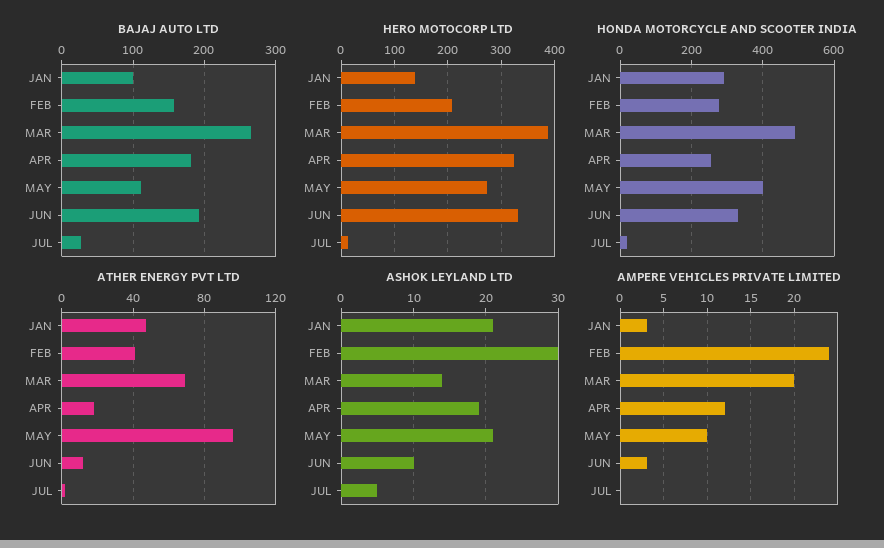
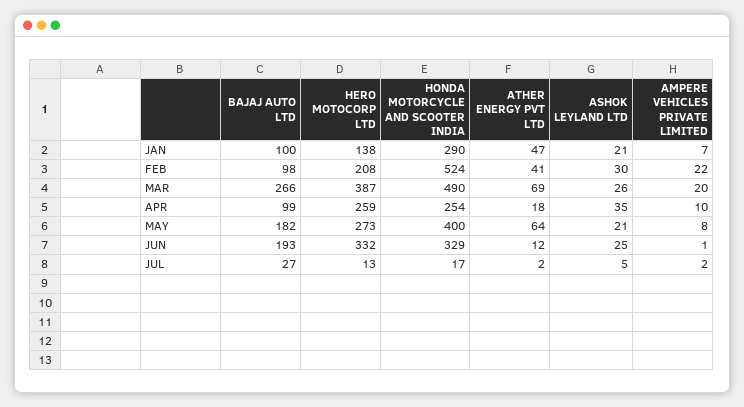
  {
    "BAJAJ AUTO LTD": {
      "JAN": 100,
-     "FEB": 160,
+     "FEB": 98,
      "MAR": 266,
-     "APR": 180,
+     "APR": 99,
-     "MAY": 110,
+     "MAY": 182,
      "JUN": 193,
      "JUL": 27
    },
    "HERO MOTOCORP LTD": {
      "JAN": 138,
      "FEB": 208,
      "MAR": 387,
-     "APR": 320,
+     "APR": 259,
      "MAY": 273,
      "JUN": 332,
      "JUL": 13
    },
    "HONDA MOTORCYCLE AND SCOOTER INDIA": {
      "JAN": 290,
-     "FEB": 280,
+     "FEB": 524,
      "MAR": 490,
      "APR": 254,
      "MAY": 400,
      "JUN": 329,
      "JUL": 17
    },
    "ATHER ENERGY PVT LTD": {
      "JAN": 47,
      "FEB": 41,
      "MAR": 69,
      "APR": 18,
-     "MAY": 95,
+     "MAY": 64,
      "JUN": 12,
      "JUL": 2
    },
    "ASHOK LEYLAND LTD": {
      "JAN": 21,
      "FEB": 30,
-     "MAR": 14,
+     "MAR": 26,
-     "APR": 19,
+     "APR": 35,
      "MAY": 21,
-     "JUN": 10,
+     "JUN": 25,
      "JUL": 5
    },
    "AMPERE VEHICLES PRIVATE LIMITED": {
-     "JAN": 3,
+     "JAN": 7,
-     "FEB": 24,
+     "FEB": 22,
      "MAR": 20,
-     "APR": 12,
+     "APR": 10,
-     "MAY": 10,
+     "MAY": 8,
-     "JUN": 3,
+     "JUN": 1,
-     "JUL": 0
+     "JUL": 2
    }
  }

